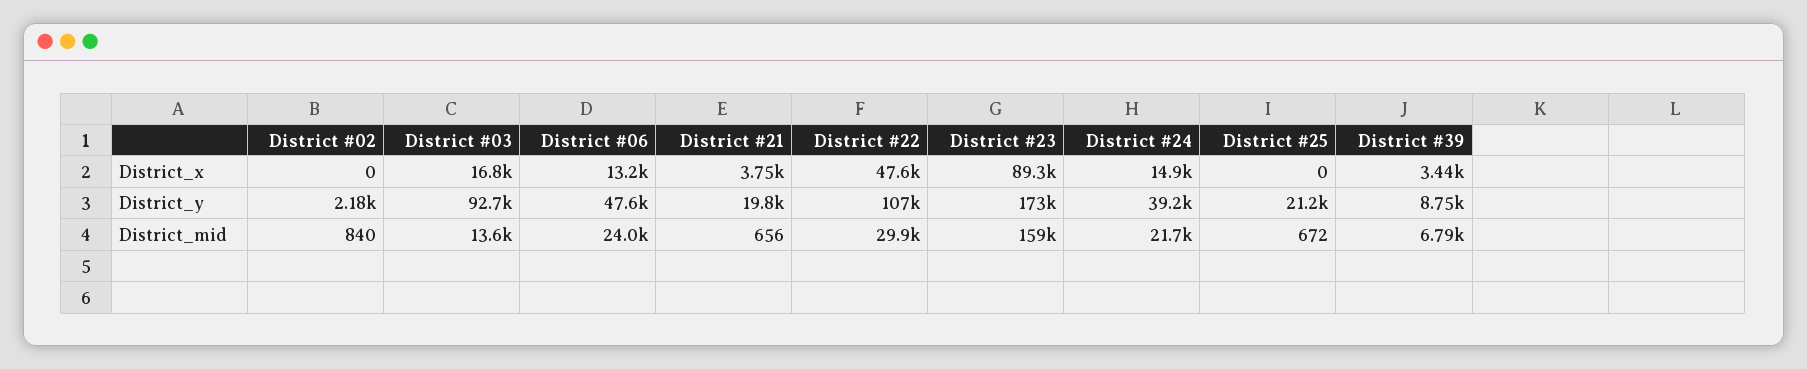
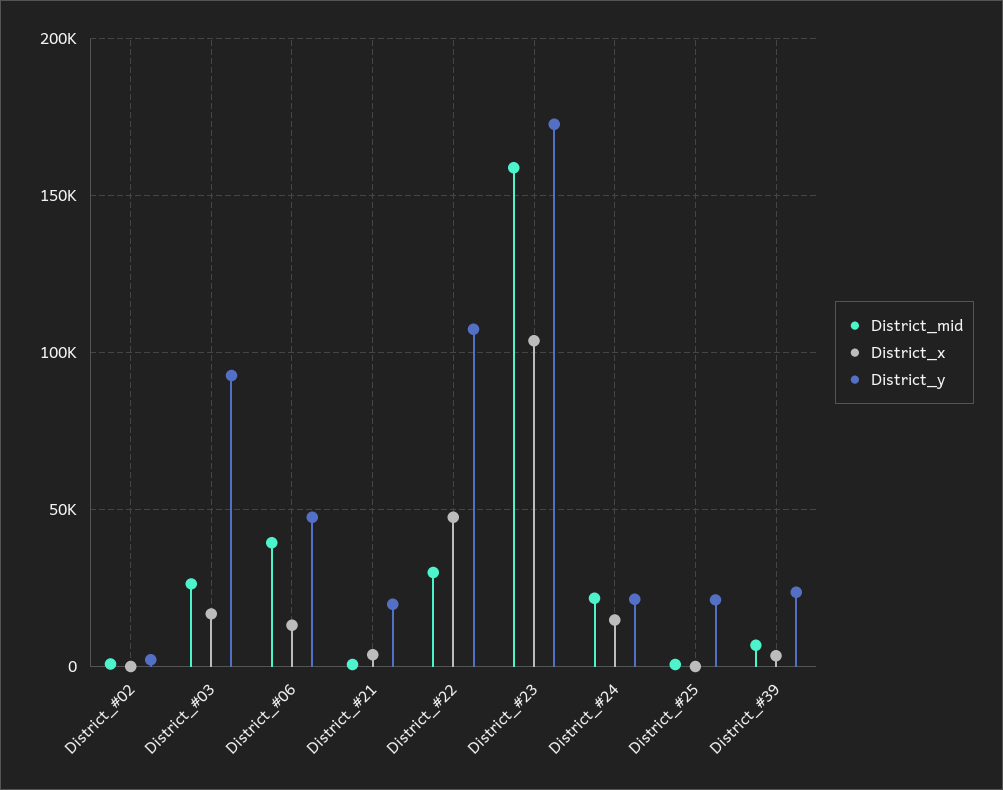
  {
    "District_x": {
      "District #02": 0,
      "District #03": 16800,
      "District #06": 13200,
      "District #21": 3750,
      "District #22": 47600,
-     "District #23": 89300,
+     "District #23": 105000,
      "District #24": 14900,
      "District #25": 0,
      "District #39": 3440
    },
    "District_y": {
      "District #02": 2180,
      "District #03": 92700,
      "District #06": 47600,
      "District #21": 19800,
      "District #22": 107000,
      "District #23": 173000,
-     "District #24": 39200,
+     "District #24": 20000,
      "District #25": 21200,
-     "District #39": 8750
+     "District #39": 25000
    },
    "District_mid": {
      "District #02": 840,
-     "District #03": 13600,
+     "District #03": 25000,
-     "District #06": 24000,
+     "District #06": 40000,
      "District #21": 656,
      "District #22": 29900,
      "District #23": 159000,
      "District #24": 21700,
      "District #25": 672,
      "District #39": 6790
    }
  }

